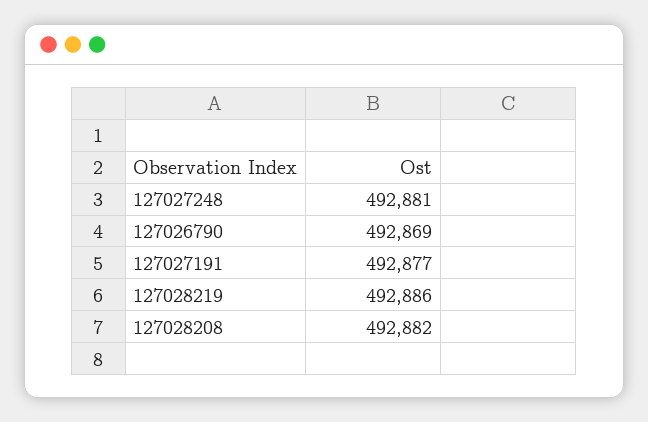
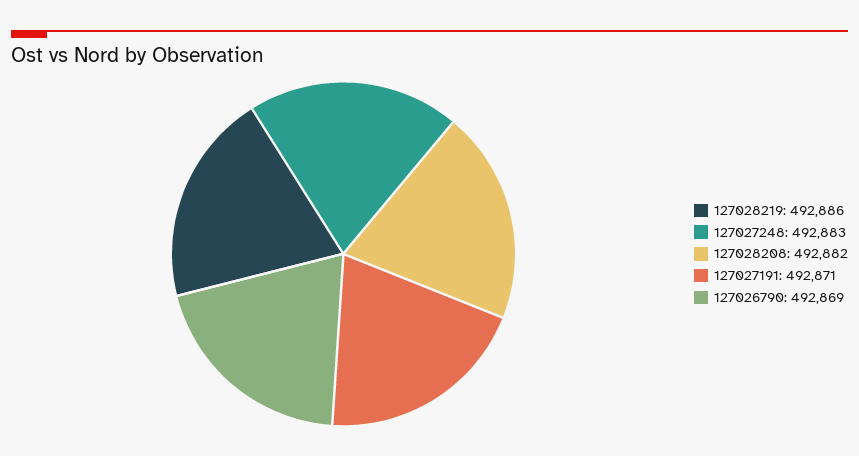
  {
-   "127027248": 492881,
+   "127027248": 492883,
    "127026790": 492869,
-   "127027191": 492877,
+   "127027191": 492871,
    "127028219": 492886,
    "127028208": 492882
  }

